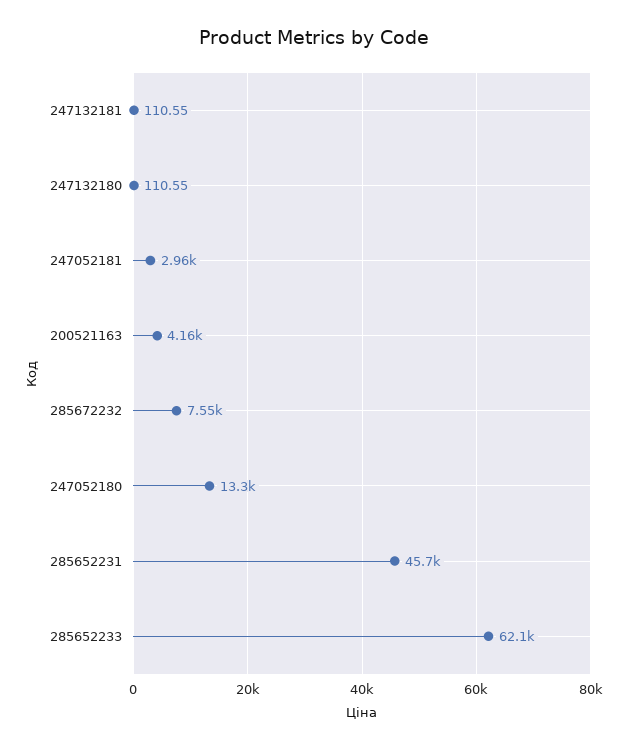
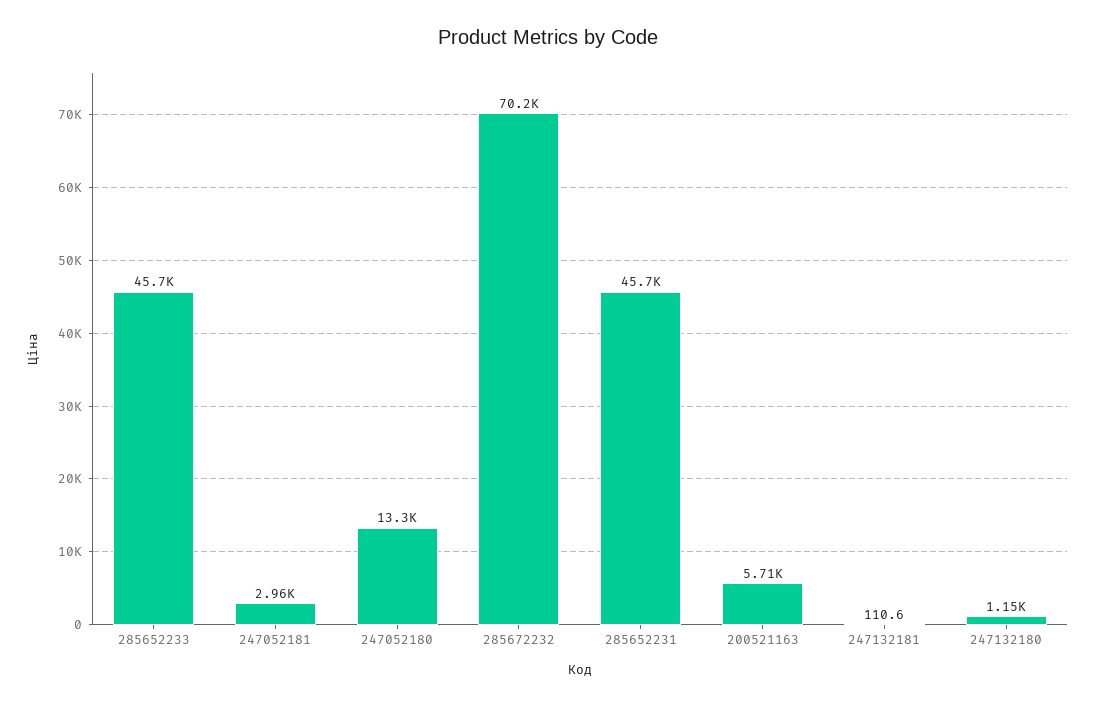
  {
    "247132181": 110.55,
-   "247132180": 110.55,
+   "247132180": 1150,
    "247052181": 2960,
-   "200521163": 4160,
+   "200521163": 5710,
-   "285672232": 7550,
+   "285672232": 70200,
    "247052180": 13300,
    "285652231": 45700,
-   "285652233": 62100
+   "285652233": 45700
  }

